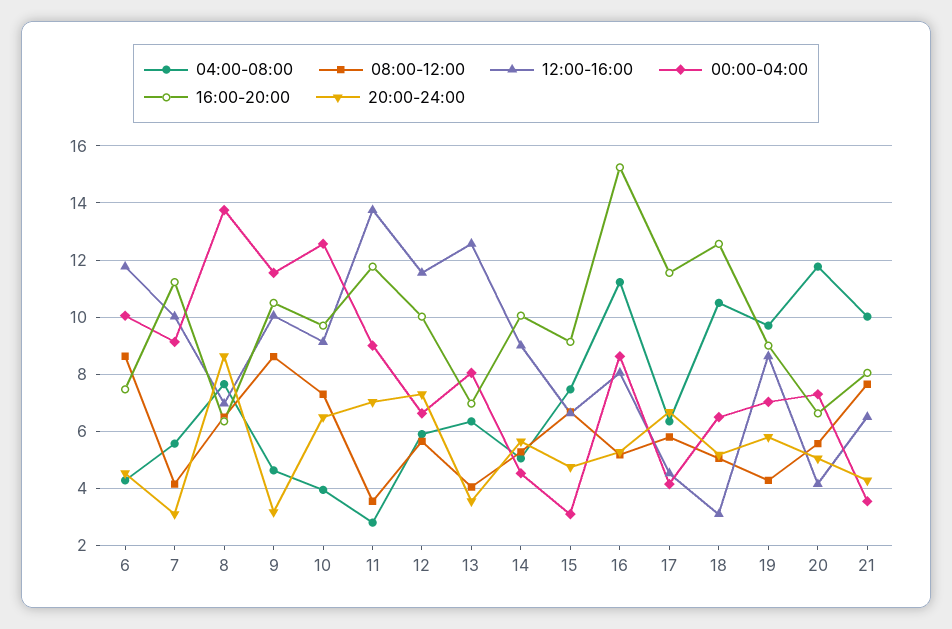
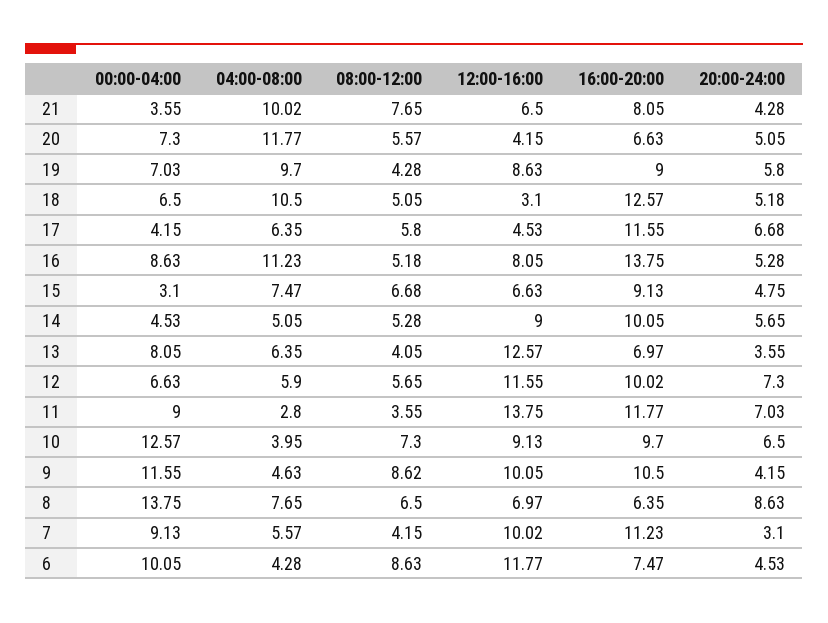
  {
    "04:00-08:00": {
      "6": 4.28,
      "7": 5.57,
      "8": 7.65,
      "9": 4.63,
      "10": 3.95,
      "11": 2.8,
      "12": 5.9,
      "13": 6.35,
      "14": 5.05,
      "15": 7.47,
      "16": 11.23,
      "17": 6.35,
      "18": 10.5,
      "19": 9.7,
      "20": 11.77,
      "21": 10.02
    },
    "08:00-12:00": {
      "6": 8.63,
      "7": 4.15,
      "8": 6.5,
      "9": 8.62,
      "10": 7.3,
      "11": 3.55,
      "12": 5.65,
      "13": 4.05,
      "14": 5.28,
      "15": 6.68,
      "16": 5.18,
      "17": 5.8,
      "18": 5.05,
      "19": 4.28,
      "20": 5.57,
      "21": 7.65
    },
    "12:00-16:00": {
      "6": 11.77,
      "7": 10.02,
      "8": 6.97,
      "9": 10.05,
      "10": 9.13,
      "11": 13.75,
      "12": 11.55,
      "13": 12.57,
      "14": 9,
      "15": 6.63,
      "16": 8.05,
      "17": 4.53,
      "18": 3.1,
      "19": 8.63,
      "20": 4.15,
      "21": 6.5
    },
    "00:00-04:00": {
      "6": 10.05,
      "7": 9.13,
      "8": 13.75,
      "9": 11.55,
      "10": 12.57,
      "11": 9,
      "12": 6.63,
      "13": 8.05,
      "14": 4.53,
      "15": 3.1,
      "16": 8.63,
      "17": 4.15,
      "18": 6.5,
      "19": 7.03,
      "20": 7.3,
      "21": 3.55
    },
    "16:00-20:00": {
      "6": 7.47,
      "7": 11.23,
      "8": 6.35,
      "9": 10.5,
      "10": 9.7,
      "11": 11.77,
      "12": 10.02,
      "13": 6.97,
      "14": 10.05,
      "15": 9.13,
-     "16": 15.25,
+     "16": 13.75,
      "17": 11.55,
      "18": 12.57,
      "19": 9,
      "20": 6.63,
      "21": 8.05
    },
    "20:00-24:00": {
      "6": 4.53,
      "7": 3.1,
      "8": 8.63,
-     "9": 3.25,
+     "9": 4.15,
      "10": 6.5,
      "11": 7.03,
      "12": 7.3,
      "13": 3.55,
      "14": 5.65,
      "15": 4.75,
      "16": 5.28,
      "17": 6.68,
      "18": 5.18,
      "19": 5.8,
      "20": 5.05,
      "21": 4.28
    }
  }

